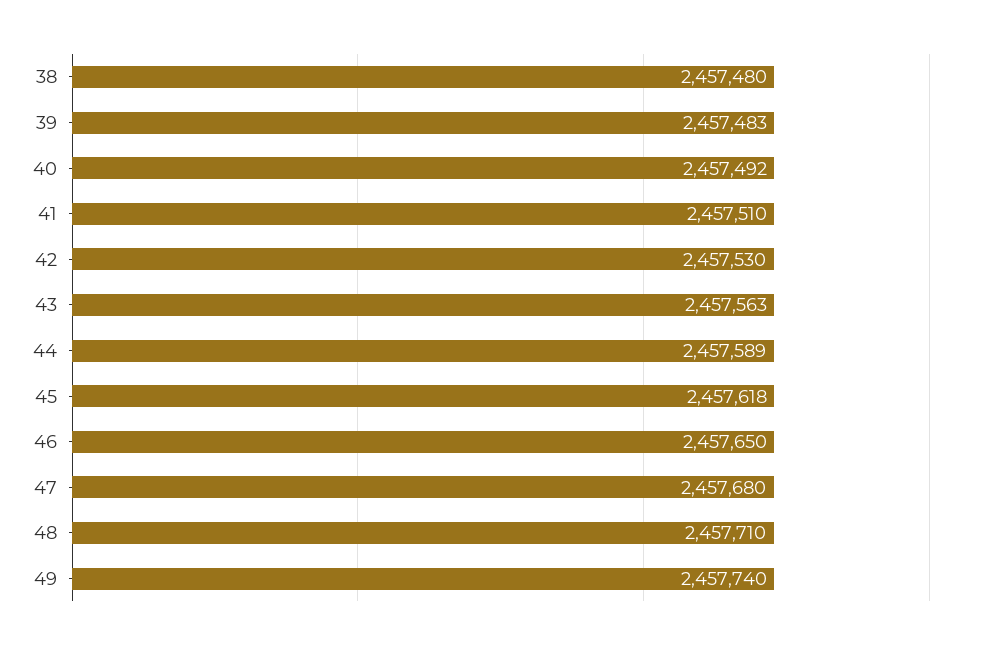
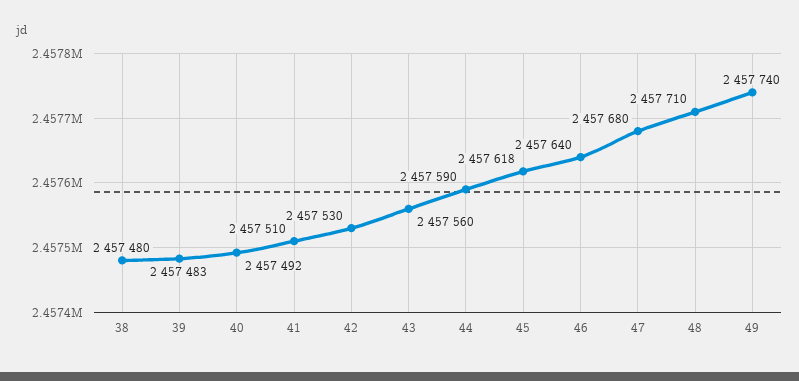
  {
    "38": 2457480,
    "39": 2457483,
    "40": 2457492,
    "41": 2457510,
    "42": 2457530,
-   "43": 2457563,
+   "43": 2457560,
-   "44": 2457589,
+   "44": 2457590,
    "45": 2457618,
-   "46": 2457650,
+   "46": 2457640,
    "47": 2457680,
    "48": 2457710,
    "49": 2457740
  }

